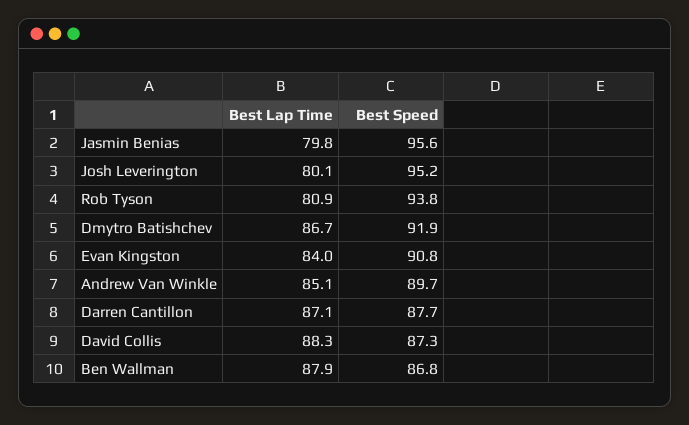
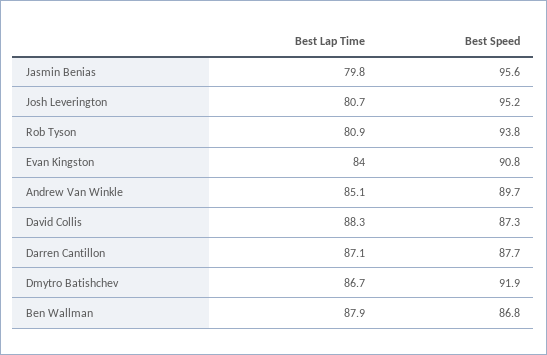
  {
    "Best Lap Time": {
      "Jasmin Benias": 79.8,
-     "Josh Leverington": 80.1,
+     "Josh Leverington": 80.7,
      "Rob Tyson": 80.9,
      "Dmytro Batishchev": 86.7,
      "Evan Kingston": 84,
      "Andrew Van Winkle": 85.1,
      "Darren Cantillon": 87.1,
      "David Collis": 88.3,
      "Ben Wallman": 87.9
    },
    "Best Speed": {
      "Jasmin Benias": 95.6,
      "Josh Leverington": 95.2,
      "Rob Tyson": 93.8,
      "Dmytro Batishchev": 91.9,
      "Evan Kingston": 90.8,
      "Andrew Van Winkle": 89.7,
      "Darren Cantillon": 87.7,
      "David Collis": 87.3,
      "Ben Wallman": 86.8
    }
  }

